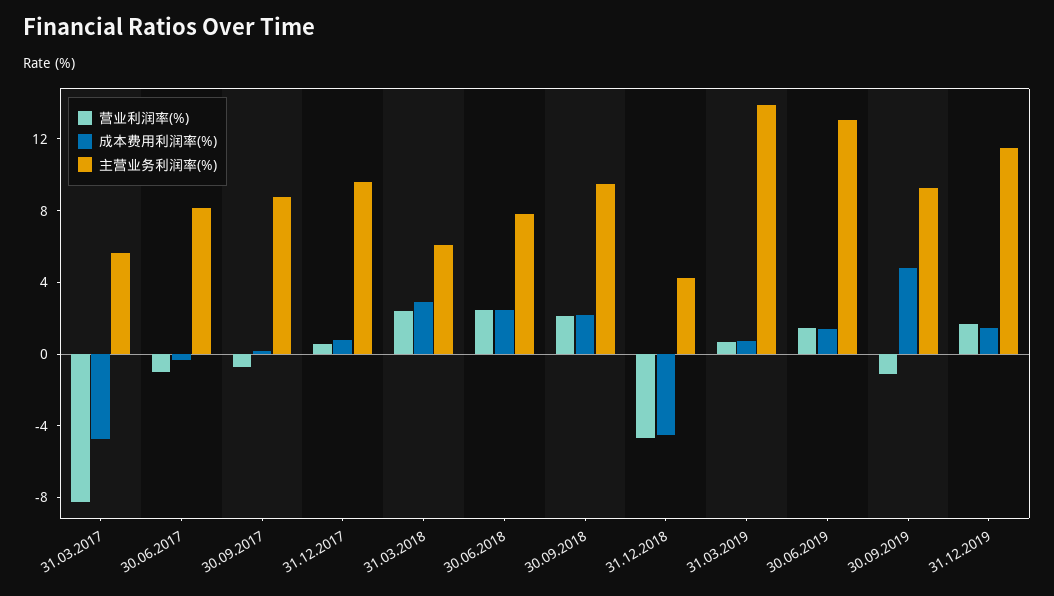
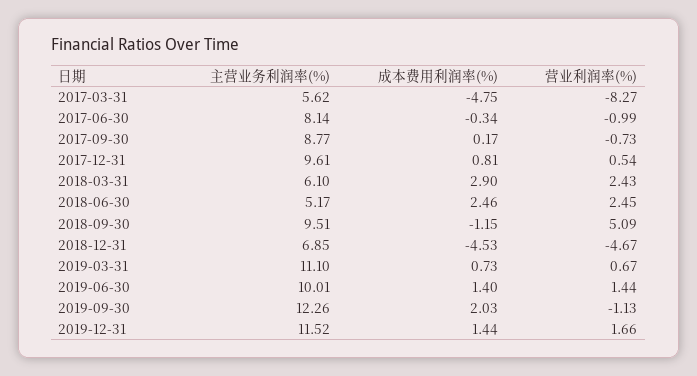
  {
    "营业利润率(%)": {
      "31.03.2017": -8.27,
      "30.06.2017": -0.99,
      "30.09.2017": -0.73,
      "31.12.2017": 0.54,
      "31.03.2018": 2.43,
      "30.06.2018": 2.45,
-     "30.09.2018": 2,
+     "30.09.2018": 5.09,
      "31.12.2018": -4.67,
      "31.03.2019": 0.67,
      "30.06.2019": 1.44,
      "30.09.2019": -1.13,
      "31.12.2019": 1.66
    },
    "成本费用利润率(%)": {
      "31.03.2017": -4.75,
      "30.06.2017": -0.34,
      "30.09.2017": 0.17,
      "31.12.2017": 0.81,
      "31.03.2018": 2.9,
      "30.06.2018": 2.46,
-     "30.09.2018": 2,
+     "30.09.2018": -1.15,
      "31.12.2018": -4.53,
      "31.03.2019": 0.73,
      "30.06.2019": 1.4,
-     "30.09.2019": 5,
+     "30.09.2019": 2.03,
      "31.12.2019": 1.44
    },
    "主营业务利润率(%)": {
      "31.03.2017": 5.62,
      "30.06.2017": 8.14,
      "30.09.2017": 8.77,
      "31.12.2017": 9.61,
      "31.03.2018": 6.1,
-     "30.06.2018": 8,
+     "30.06.2018": 5.17,
      "30.09.2018": 9.51,
-     "31.12.2018": 4,
+     "31.12.2018": 6.85,
-     "31.03.2019": 14,
+     "31.03.2019": 11.1,
-     "30.06.2019": 13,
+     "30.06.2019": 10.01,
-     "30.09.2019": 9,
+     "30.09.2019": 12.26,
      "31.12.2019": 11.52
    }
  }

